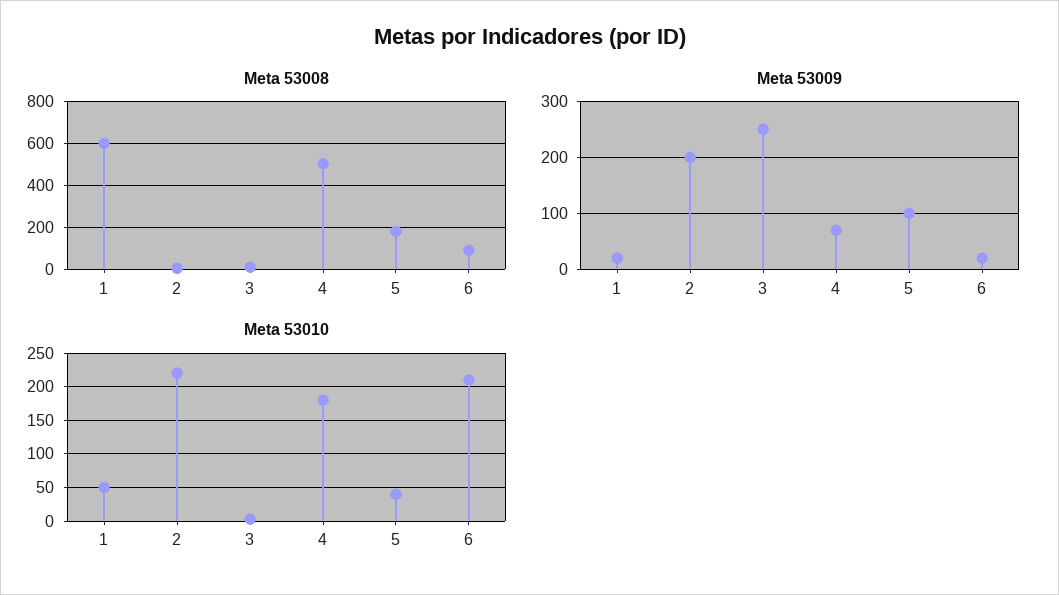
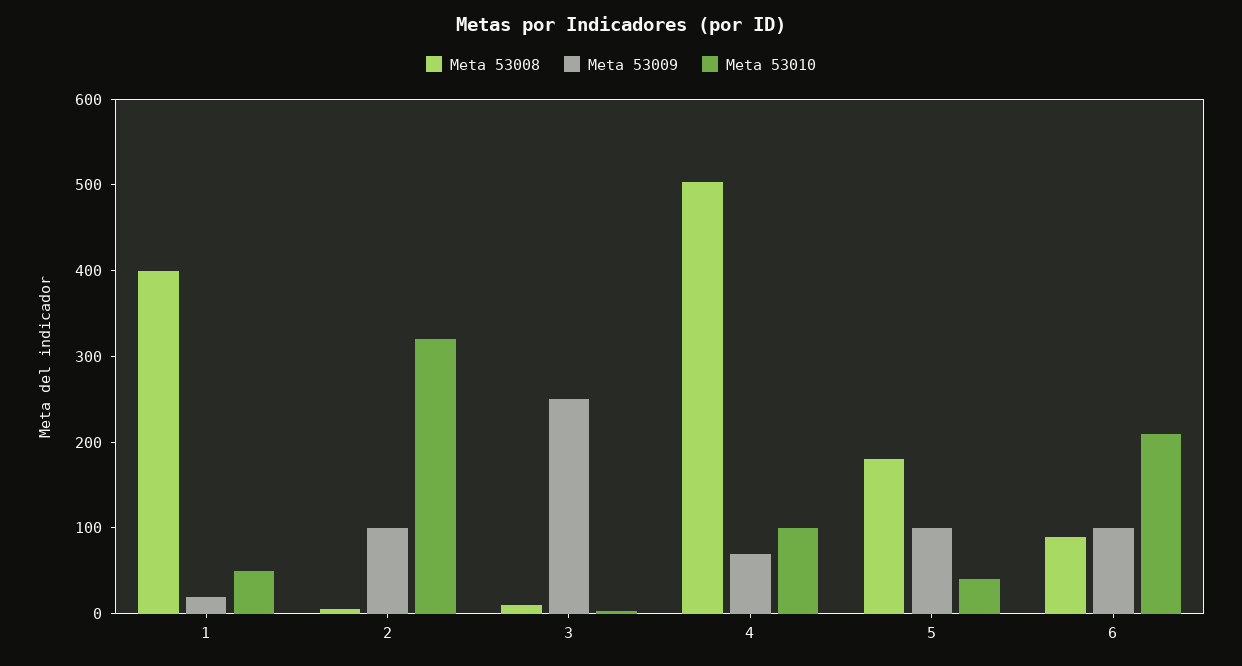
  {
    "Meta 53008": {
-     "1": 600,
+     "1": 400,
      "2": 0,
      "3": 20,
      "4": 500,
      "5": 180,
      "6": 100
    },
    "Meta 53009": {
      "1": 20,
-     "2": 200,
+     "2": 100,
      "3": 260,
      "4": 80,
      "5": 100,
-     "6": 20
+     "6": 100
    },
    "Meta 53010": {
      "1": 50,
-     "2": 220,
+     "2": 320,
      "3": 0,
-     "4": 180,
+     "4": 100,
      "5": 40,
      "6": 210
    }
  }

